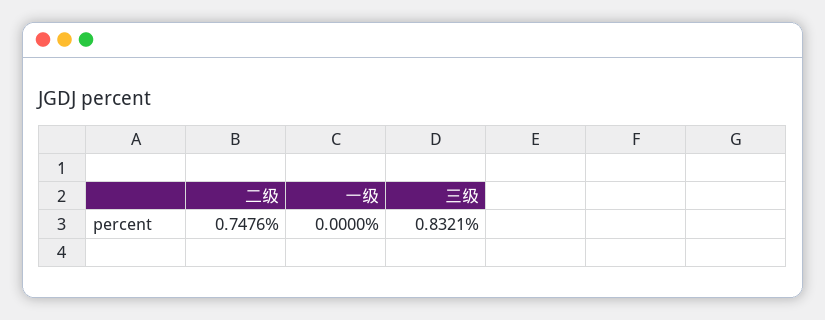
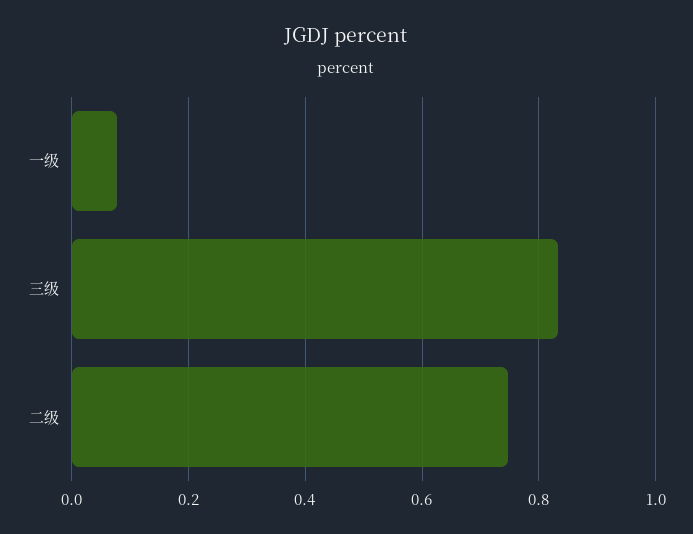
  {
    "二级": 0.7476,
-   "一级": 0,
+   "一级": 0.08,
    "三级": 0.8321
  }

